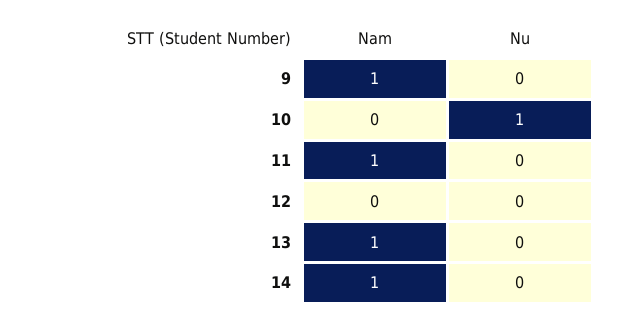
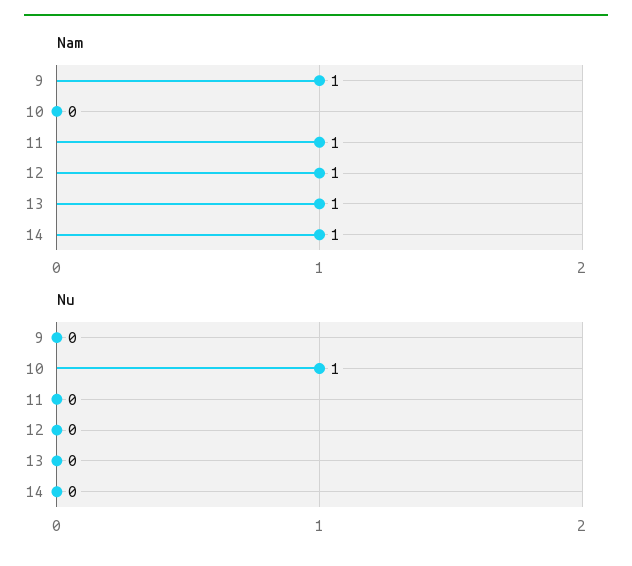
  {
    "Nam": {
      "9": 1,
      "10": 0,
      "11": 1,
-     "12": 0,
+     "12": 1,
      "13": 1,
      "14": 1
    },
    "Nu": {
      "9": 0,
      "10": 1,
      "11": 0,
      "12": 0,
      "13": 0,
      "14": 0
    }
  }

